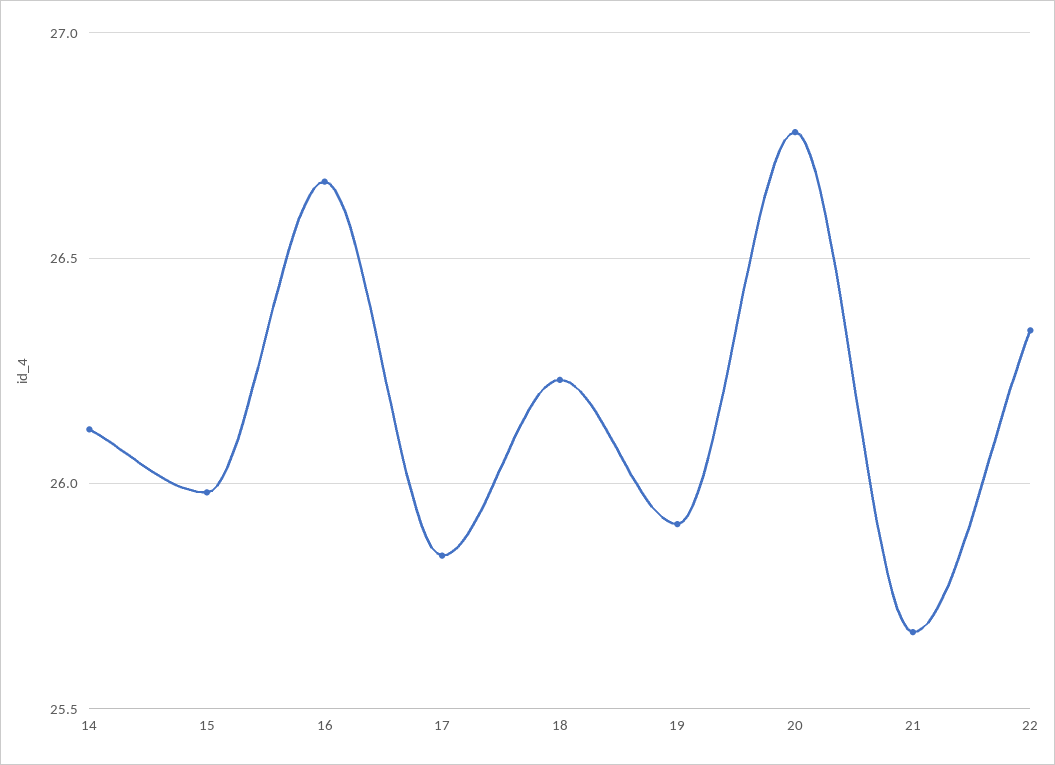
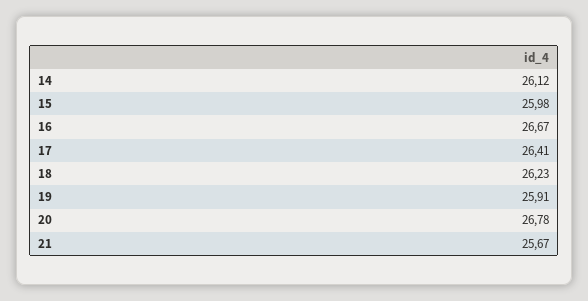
  {
    "14": 26.12,
    "15": 25.98,
    "16": 26.67,
-   "17": 25.85,
+   "17": 26.41,
    "18": 26.23,
    "19": 25.91,
    "20": 26.78,
-   "21": 25.67,
+   "21": 25.67
-   "22": 26.35
  }

